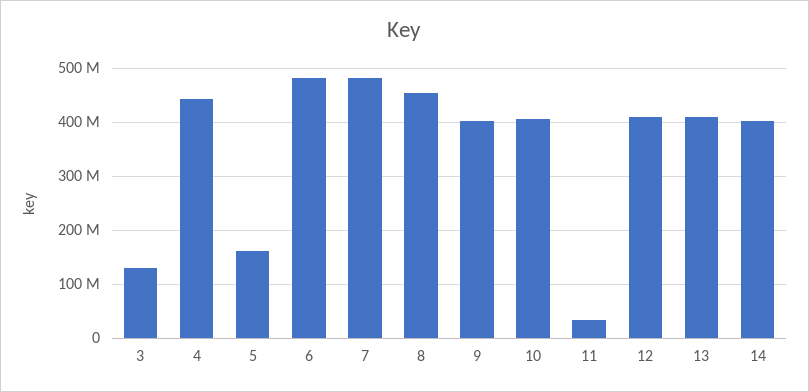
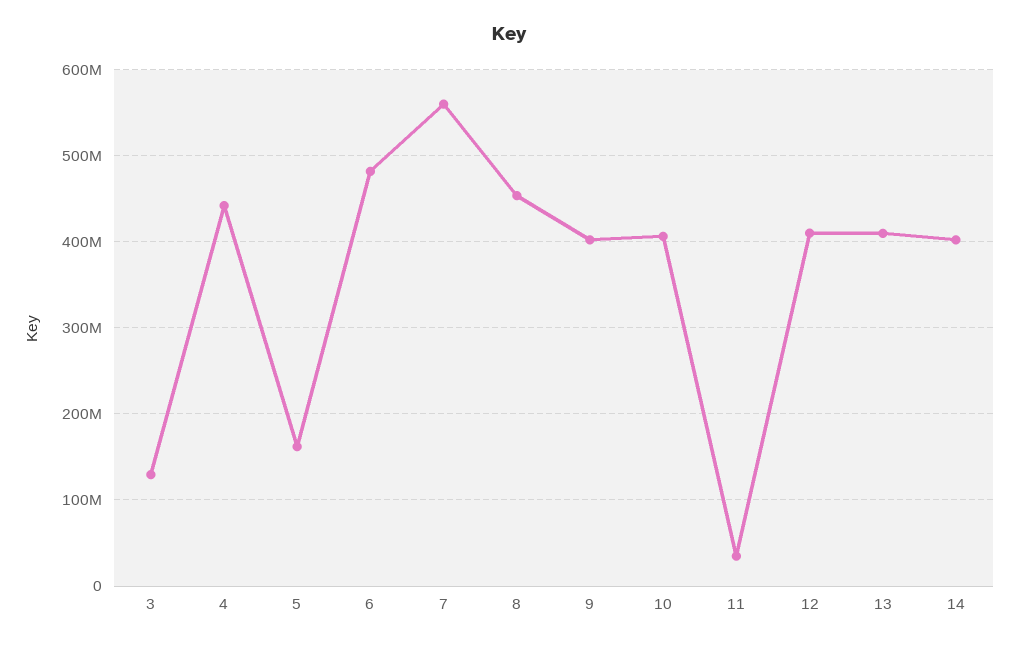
  {
    "3": 130000000,
    "4": 440000000,
    "5": 160000000,
    "6": 480000000,
-   "7": 480000000,
+   "7": 560000000,
    "8": 450000000,
    "9": 400000000,
    "10": 410000000,
    "11": 30000000,
    "12": 410000000,
    "13": 410000000,
    "14": 400000000
  }

